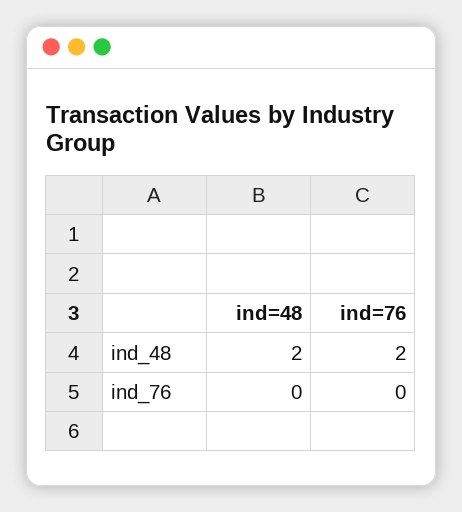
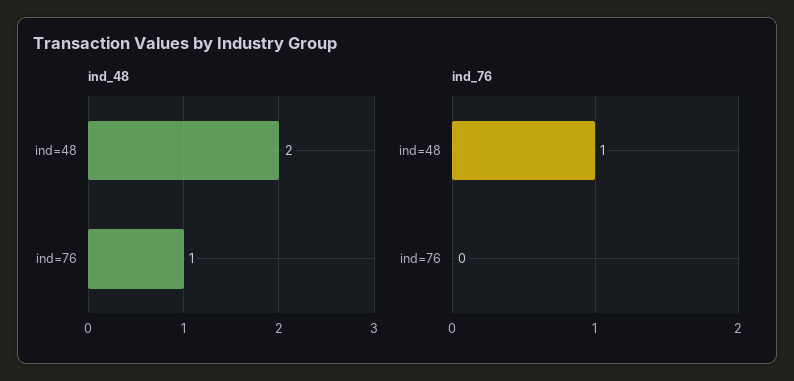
  {
    "ind_48": {
      "ind=48": 2,
-     "ind=76": 2
+     "ind=76": 1
    },
    "ind_76": {
-     "ind=48": 0,
+     "ind=48": 1,
      "ind=76": 0
    }
  }

